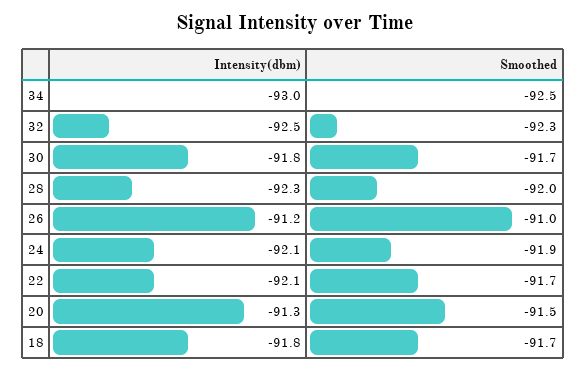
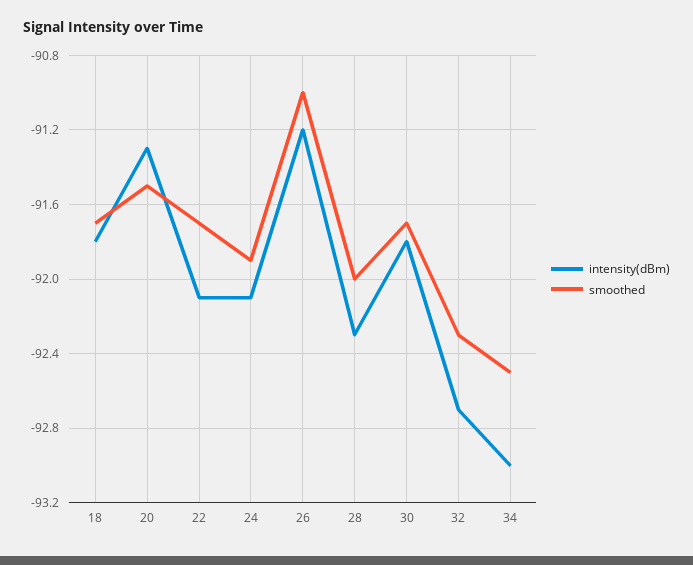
  {
    "Intensity(dbm)": {
      "34": -93,
-     "32": -92.5,
+     "32": -92.7,
      "30": -91.8,
      "28": -92.3,
      "26": -91.2,
      "24": -92.1,
      "22": -92.1,
      "20": -91.3,
      "18": -91.8
    },
    "Smoothed": {
      "34": -92.5,
      "32": -92.3,
      "30": -91.7,
      "28": -92,
      "26": -91,
      "24": -91.9,
      "22": -91.7,
      "20": -91.5,
      "18": -91.7
    }
  }

